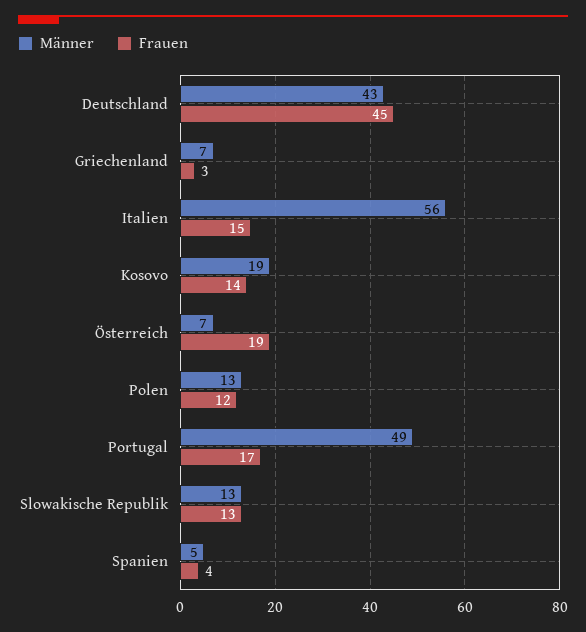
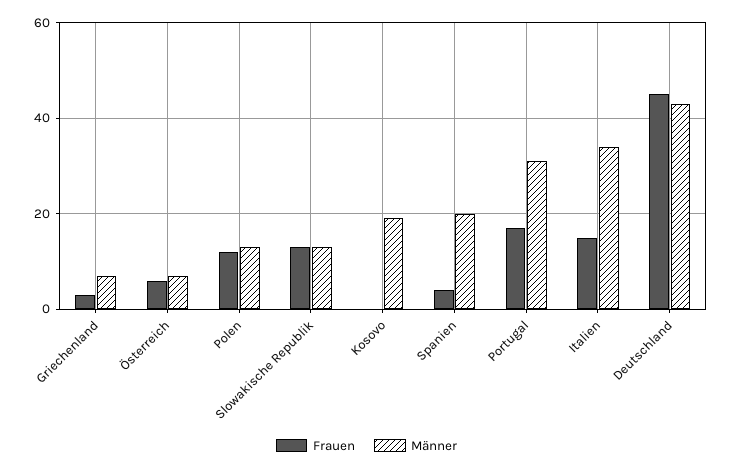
  {
    "Männer": {
      "Deutschland": 43,
      "Griechenland": 7,
-     "Italien": 56,
+     "Italien": 35,
      "Kosovo": 19,
      "Österreich": 7,
      "Polen": 13,
-     "Portugal": 49,
+     "Portugal": 30,
      "Slowakische Republik": 13,
-     "Spanien": 5
+     "Spanien": 20
    },
    "Frauen": {
      "Deutschland": 45,
      "Griechenland": 3,
      "Italien": 15,
-     "Kosovo": 14,
+     "Kosovo": 0,
-     "Österreich": 19,
+     "Österreich": 5,
      "Polen": 12,
      "Portugal": 17,
      "Slowakische Republik": 13,
      "Spanien": 4
    }
  }

